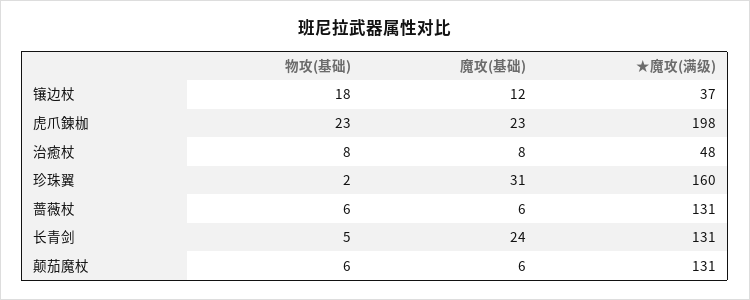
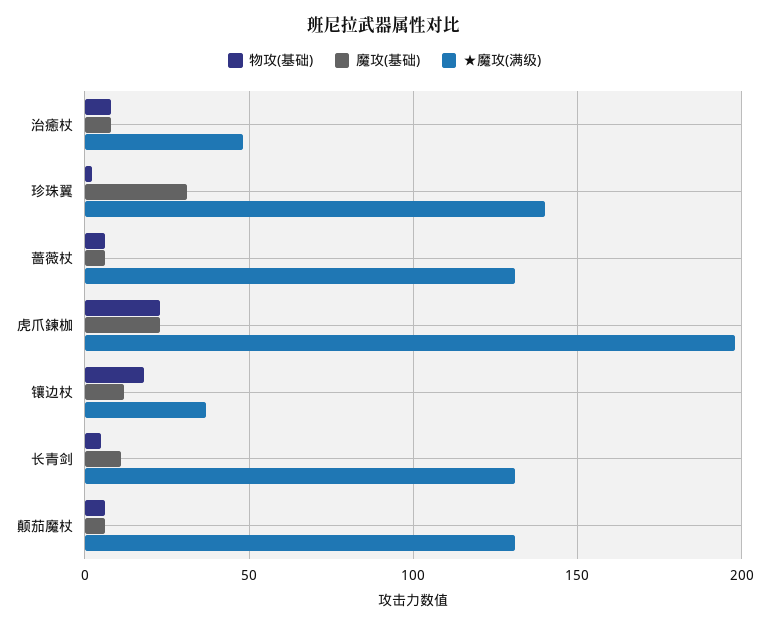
  {
    "物攻(基础)": {
      "镶边杖": 18,
      "虎爪鍊枷": 23,
      "治癒杖": 8,
      "珍珠翼": 2,
      "蔷薇杖": 6,
      "长青剑": 5,
      "颠茄魔杖": 6
    },
    "魔攻(基础)": {
      "镶边杖": 12,
      "虎爪鍊枷": 23,
      "治癒杖": 8,
      "珍珠翼": 31,
      "蔷薇杖": 6,
-     "长青剑": 24,
+     "长青剑": 10,
      "颠茄魔杖": 6
    },
    "★魔攻(满级)": {
      "镶边杖": 37,
      "虎爪鍊枷": 198,
      "治癒杖": 48,
-     "珍珠翼": 160,
+     "珍珠翼": 140,
      "蔷薇杖": 131,
      "长青剑": 131,
      "颠茄魔杖": 131
    }
  }

